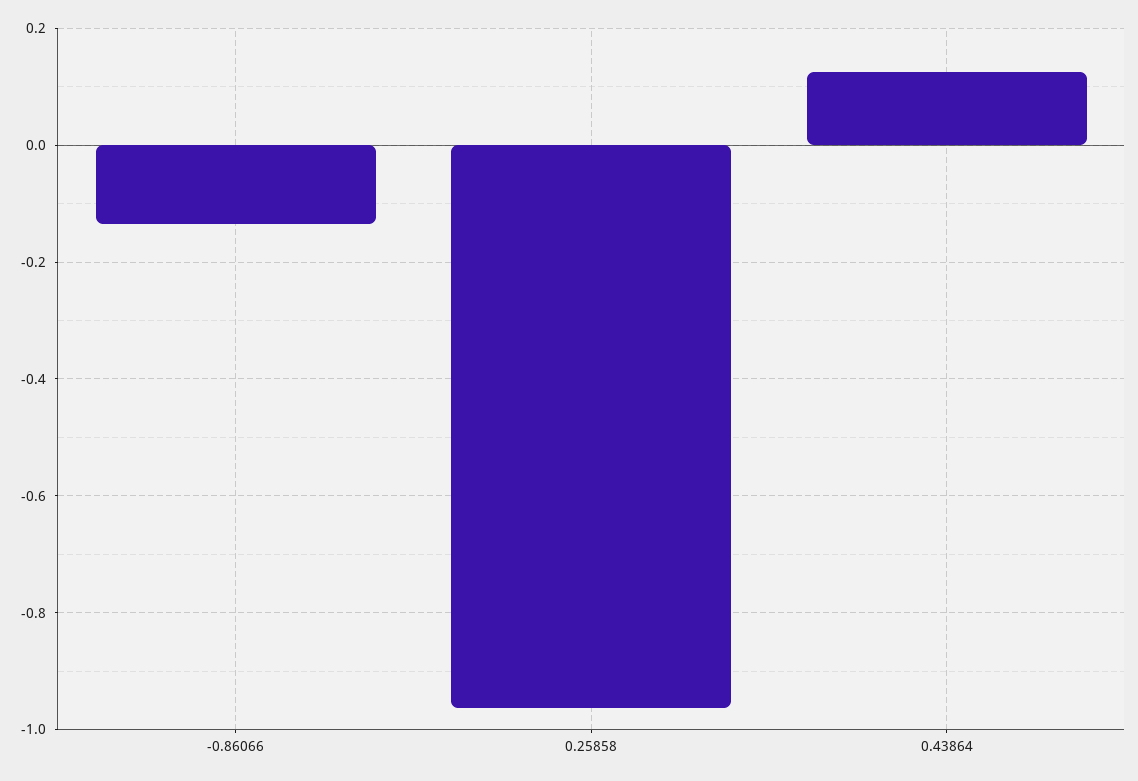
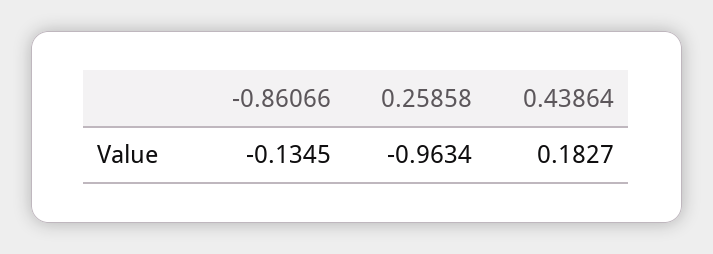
  {
    "-0.86066": -0.1345,
    "0.25858": -0.9634,
-   "0.43864": 0.12
+   "0.43864": 0.1827
  }

